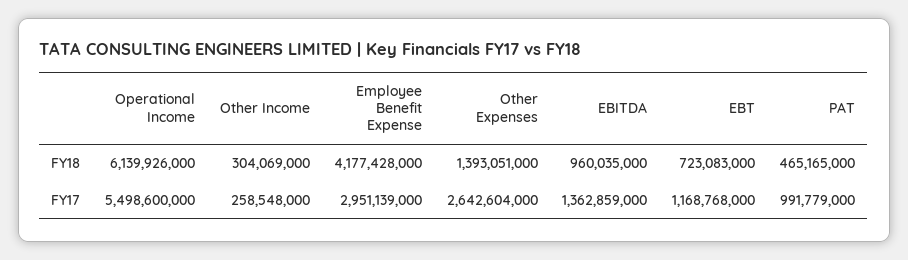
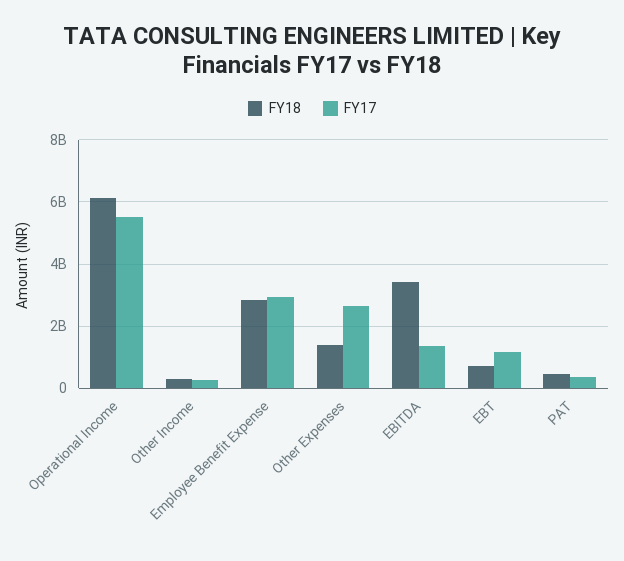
  {
    "FY18": {
      "Operational Income": 6139926000,
      "Other Income": 304069000,
-     "Employee Benefit Expense": 4177428000,
+     "Employee Benefit Expense": 2800000000,
      "Other Expenses": 1393051000,
-     "EBITDA": 960035000,
+     "EBITDA": 3400000000,
      "EBT": 723083000,
      "PAT": 465165000
    },
    "FY17": {
      "Operational Income": 5498600000,
      "Other Income": 258548000,
      "Employee Benefit Expense": 2951139000,
      "Other Expenses": 2642604000,
      "EBITDA": 1362859000,
      "EBT": 1168768000,
-     "PAT": 991779000
+     "PAT": 400000000
    }
  }

